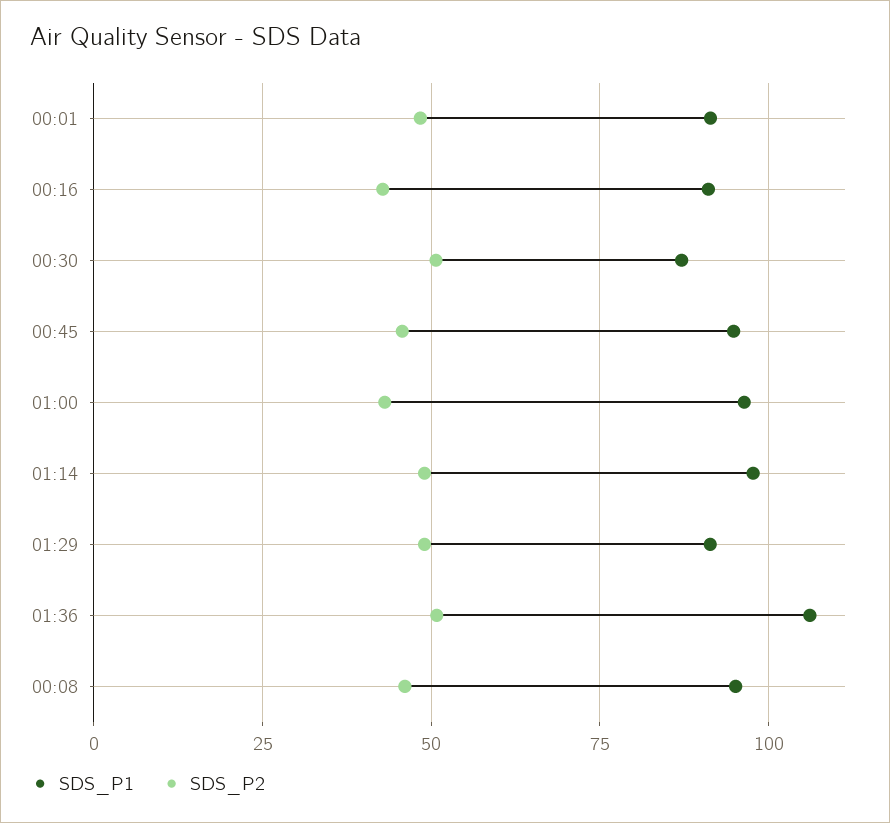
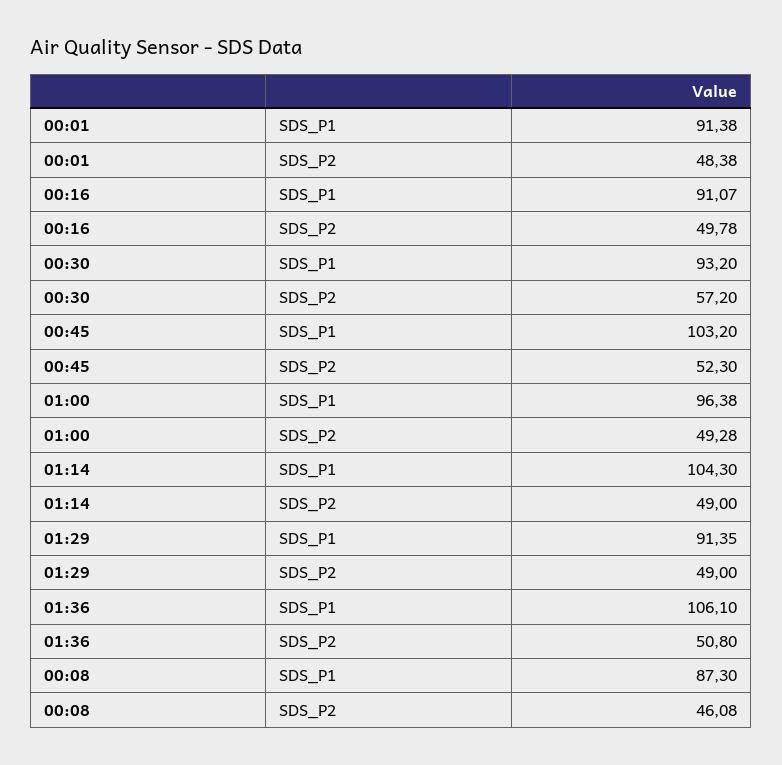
  {
    "SDS_P1": {
      "00:01": 91.38,
      "00:16": 91.07,
-     "00:30": 87.5,
+     "00:30": 93.2,
-     "00:45": 95,
+     "00:45": 103.2,
      "01:00": 96.38,
-     "01:14": 97.5,
+     "01:14": 104.3,
      "01:29": 91.35,
      "01:36": 106.1,
-     "00:08": 95
+     "00:08": 87.3
    },
    "SDS_P2": {
      "00:01": 48.38,
-     "00:16": 42.5,
+     "00:16": 49.78,
-     "00:30": 50,
+     "00:30": 57.2,
-     "00:45": 45,
+     "00:45": 52.3,
-     "01:00": 42.5,
+     "01:00": 49.28,
      "01:14": 49,
      "01:29": 49,
      "01:36": 50.8,
      "00:08": 46.08
    }
  }

